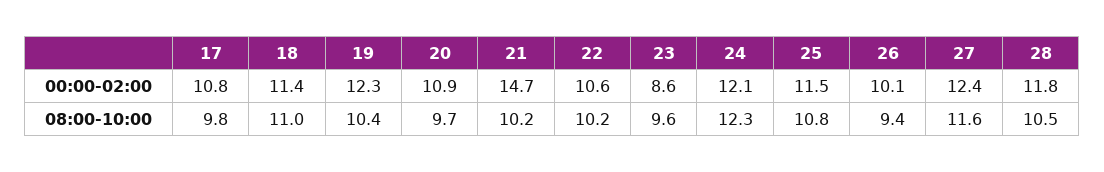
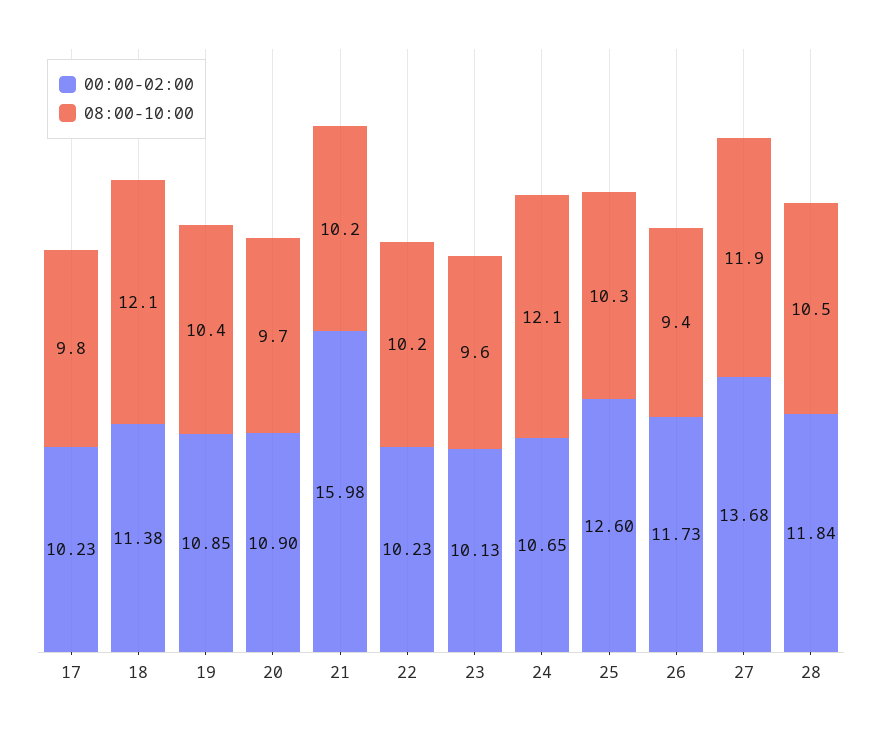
  {
    "00:00-02:00": {
-     "17": 10.8,
+     "17": 10.23,
      "18": 11.38,
-     "19": 12.3,
+     "19": 10.85,
      "20": 10.9,
-     "21": 14.7,
+     "21": 15.98,
-     "22": 10.6,
+     "22": 10.23,
-     "23": 8.6,
+     "23": 10.13,
-     "24": 12.1,
+     "24": 10.65,
-     "25": 11.5,
+     "25": 12.6,
-     "26": 10.1,
+     "26": 11.73,
-     "27": 12.4,
+     "27": 13.68,
      "28": 11.84
    },
    "08:00-10:00": {
      "17": 9.8,
-     "18": 11,
+     "18": 12.1,
      "19": 10.4,
      "20": 9.7,
      "21": 10.2,
      "22": 10.2,
      "23": 9.6,
-     "24": 12.3,
+     "24": 12.1,
-     "25": 10.8,
+     "25": 10.3,
      "26": 9.4,
-     "27": 11.6,
+     "27": 11.9,
      "28": 10.5
    }
  }

